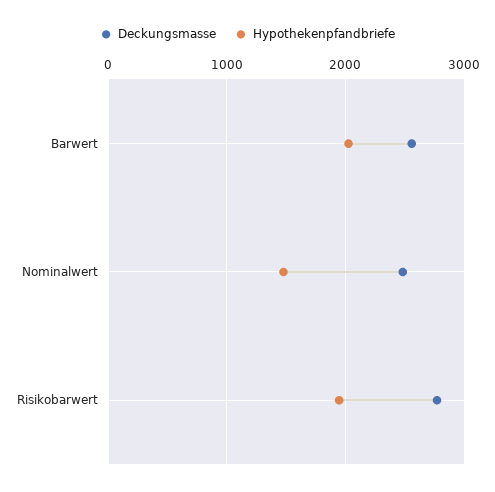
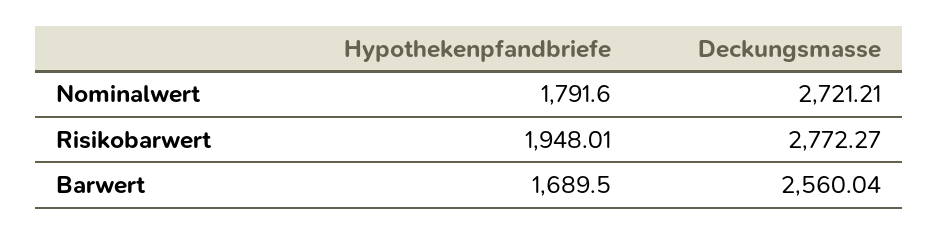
  {
    "Deckungsmasse": {
      "Barwert": 2560.04,
-     "Nominalwert": 2500,
+     "Nominalwert": 2721.21,
      "Risikobarwert": 2772.27
    },
    "Hypothekenpfandbriefe": {
-     "Barwert": 2000,
+     "Barwert": 1689.5,
-     "Nominalwert": 1500,
+     "Nominalwert": 1791.6,
      "Risikobarwert": 1948.01
    }
  }

